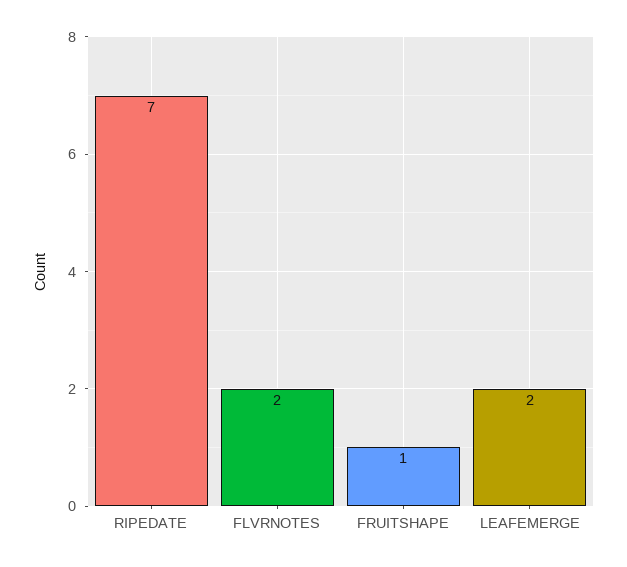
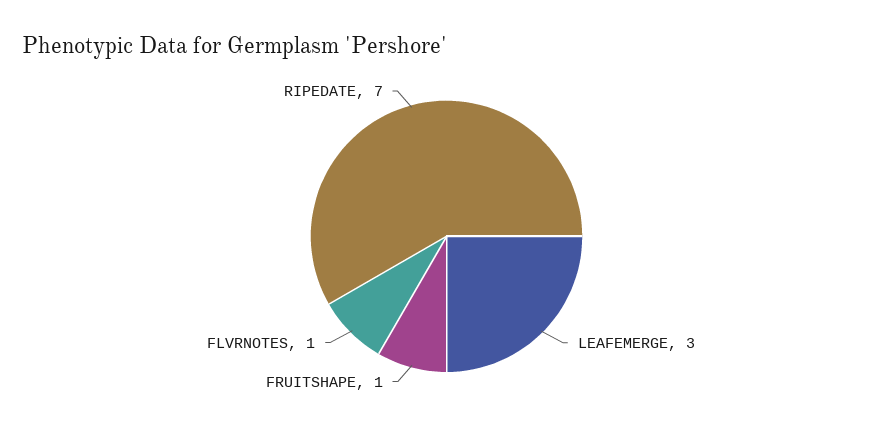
  {
    "RIPEDATE": 7,
-   "FLVRNOTES": 2,
+   "FLVRNOTES": 1,
    "FRUITSHAPE": 1,
-   "LEAFEMERGE": 2
+   "LEAFEMERGE": 3
  }

